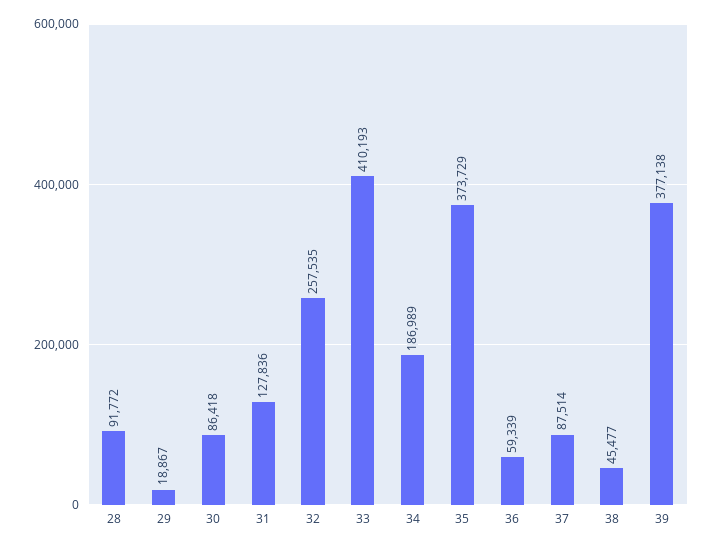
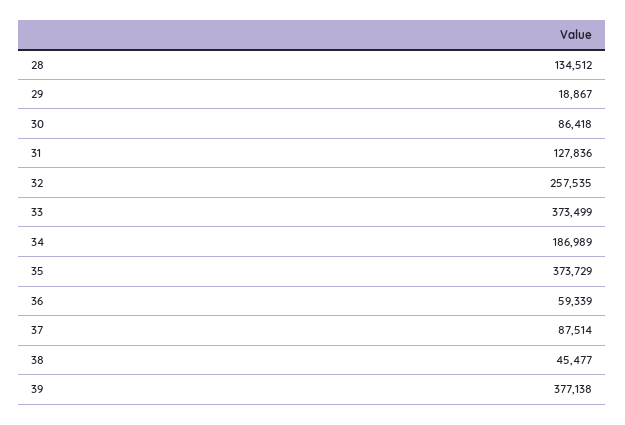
  {
-   "28": 91772,
+   "28": 134512,
    "29": 18867,
    "30": 86418,
    "31": 127836,
    "32": 257535,
-   "33": 410193,
+   "33": 373499,
    "34": 186989,
    "35": 373729,
    "36": 59339,
    "37": 87514,
    "38": 45477,
    "39": 377138
  }

